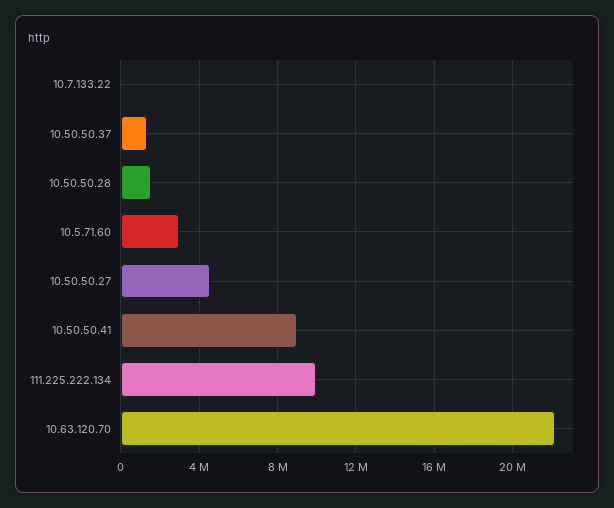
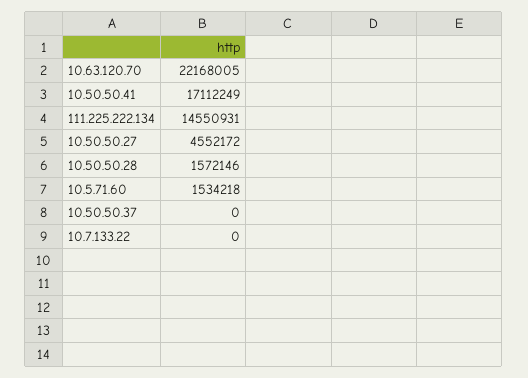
  {
    "10.7.133.22": 0,
-   "10.50.50.37": 1500000,
+   "10.50.50.37": 0,
    "10.50.50.28": 1572146,
-   "10.5.71.60": 3000000,
+   "10.5.71.60": 1534218,
    "10.50.50.27": 4552172,
-   "10.50.50.41": 9000000,
+   "10.50.50.41": 17112249,
-   "111.225.222.134": 10000000,
+   "111.225.222.134": 14550931,
    "10.63.120.70": 22168005
  }

